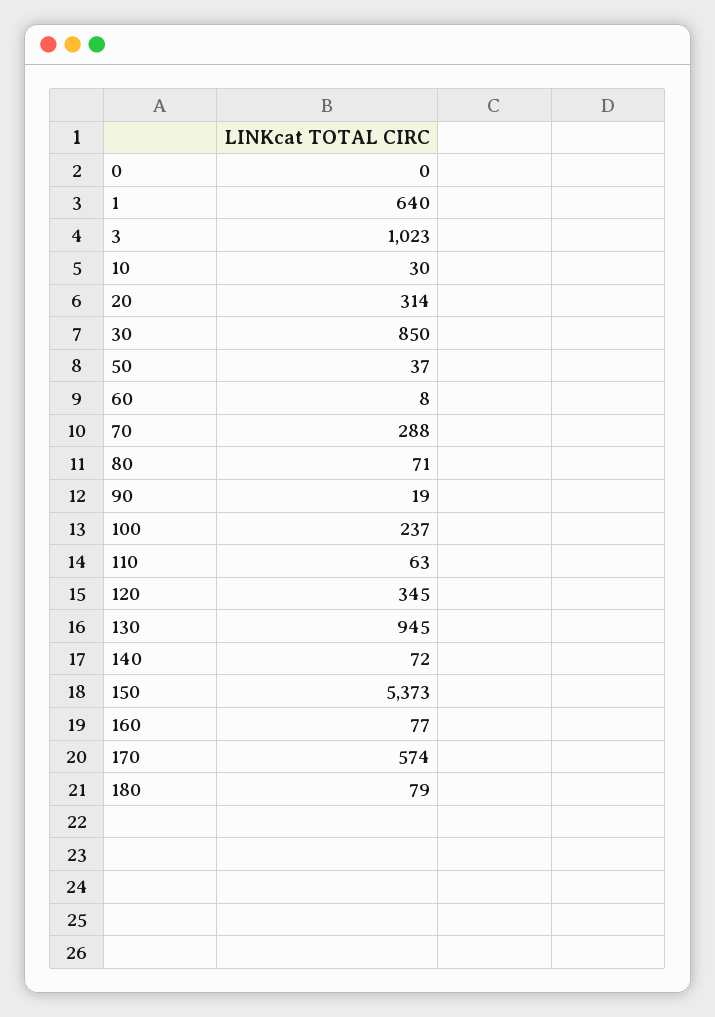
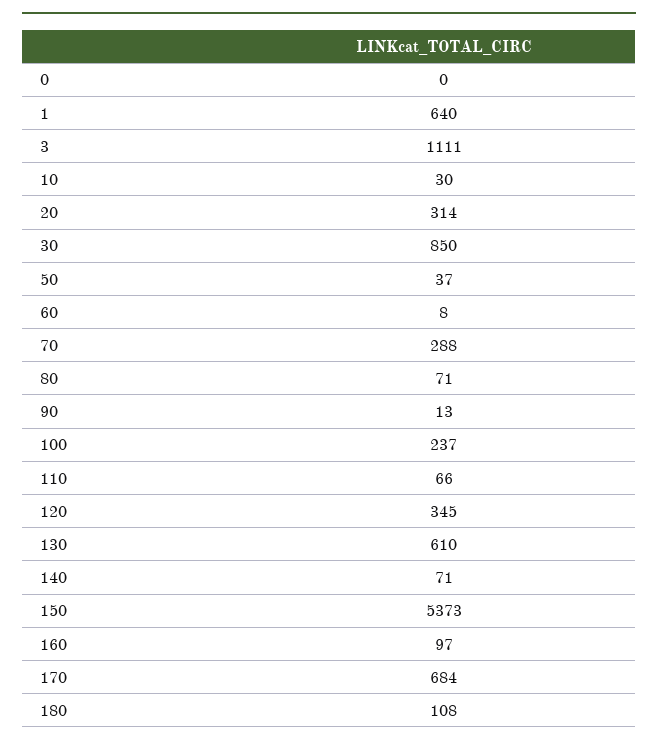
  {
    "0": 0,
    "1": 640,
-   "3": 1023,
+   "3": 1111,
    "10": 30,
    "20": 314,
    "30": 850,
    "50": 37,
    "60": 8,
    "70": 288,
    "80": 71,
-   "90": 19,
+   "90": 13,
    "100": 237,
-   "110": 63,
+   "110": 66,
    "120": 345,
-   "130": 945,
+   "130": 610,
-   "140": 72,
+   "140": 71,
    "150": 5373,
-   "160": 77,
+   "160": 97,
-   "170": 574,
+   "170": 684,
-   "180": 79
+   "180": 108
  }

